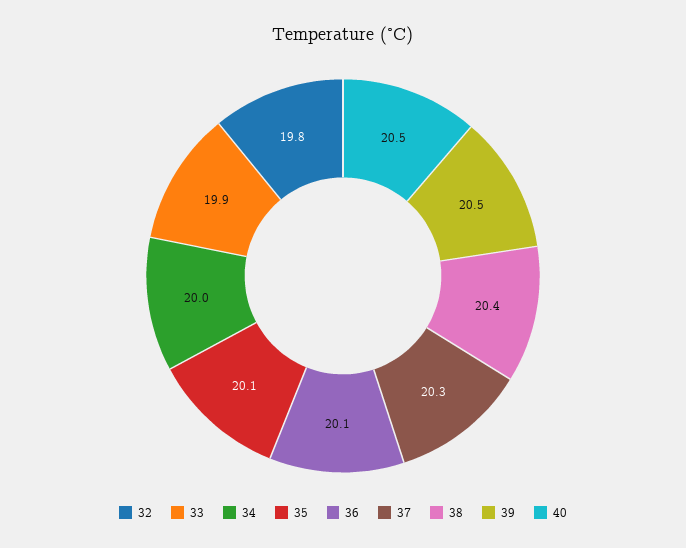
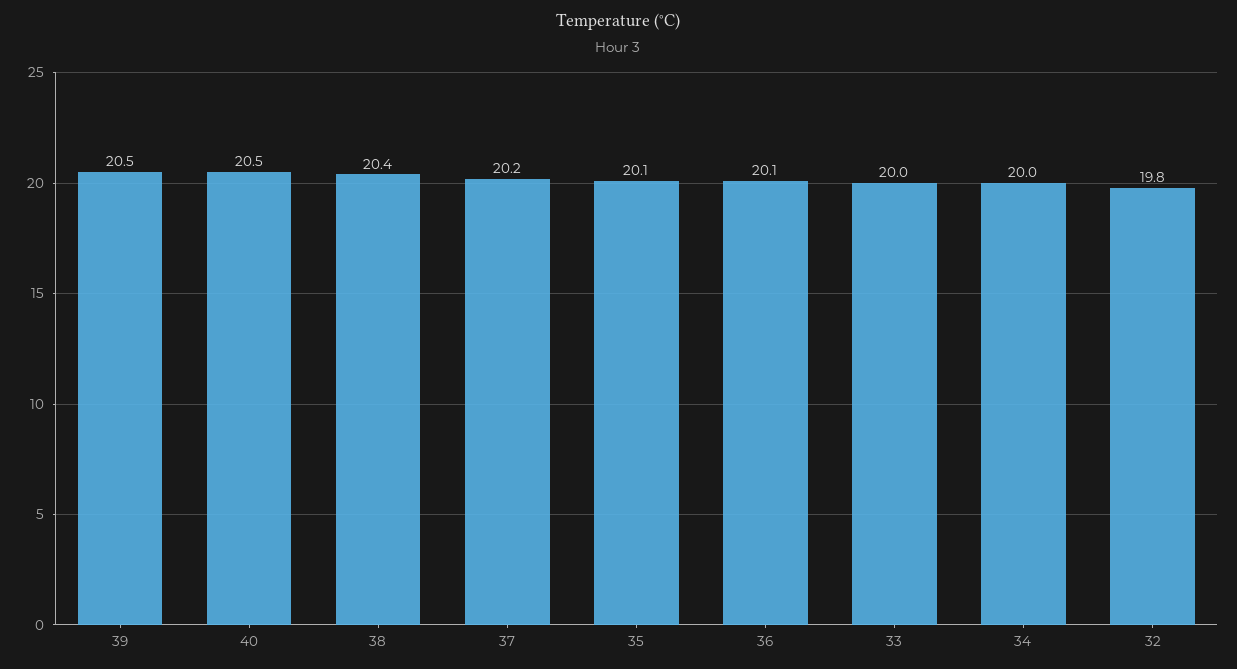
  {
    "32": 19.8,
-   "33": 19.9,
+   "33": 20,
    "34": 20,
    "35": 20.1,
    "36": 20.1,
-   "37": 20.3,
+   "37": 20.2,
    "38": 20.4,
    "39": 20.5,
    "40": 20.5
  }

